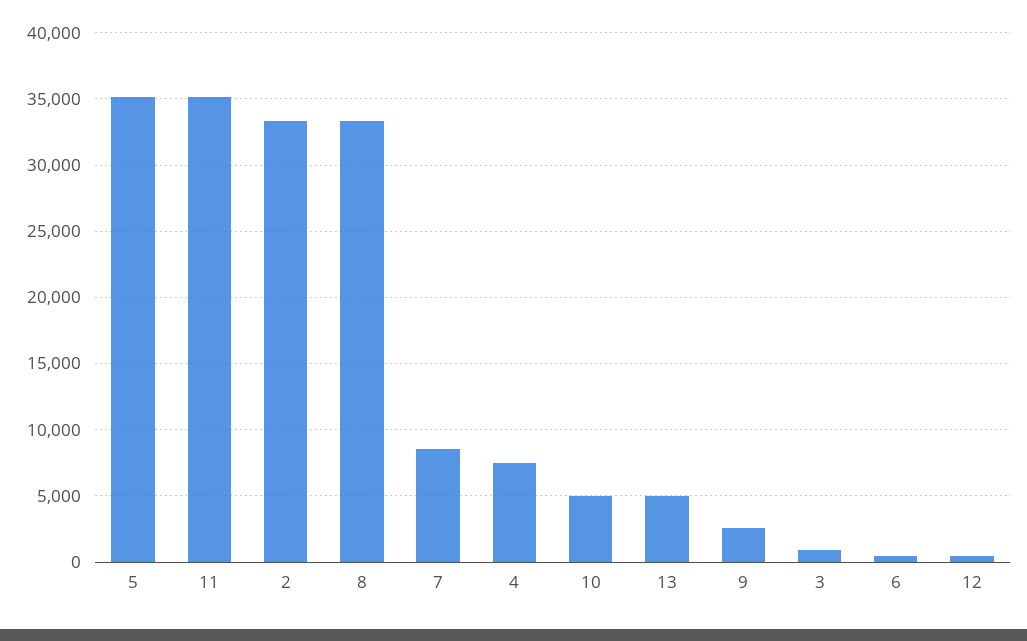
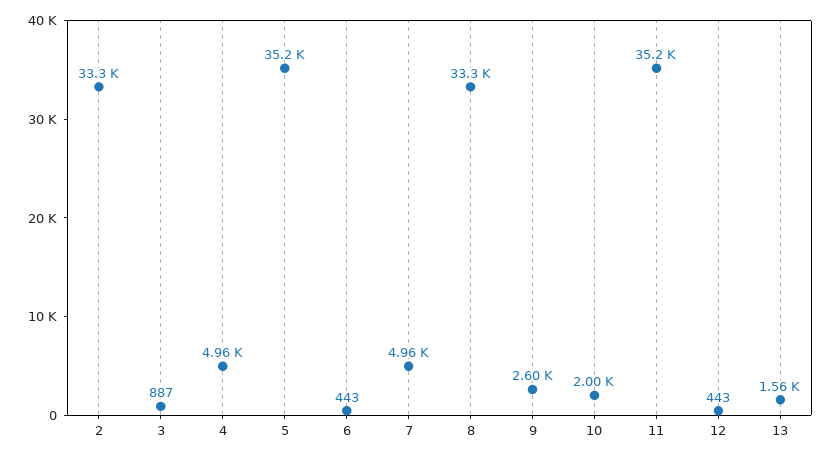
  {
    "5": 35200,
    "11": 35200,
    "2": 33300,
    "8": 33300,
-   "7": 8500,
+   "7": 4960,
-   "4": 7500,
+   "4": 4960,
-   "10": 5000,
+   "10": 2000,
-   "13": 5000,
+   "13": 1560,
    "9": 2600,
    "3": 887,
    "6": 443,
    "12": 443
  }

